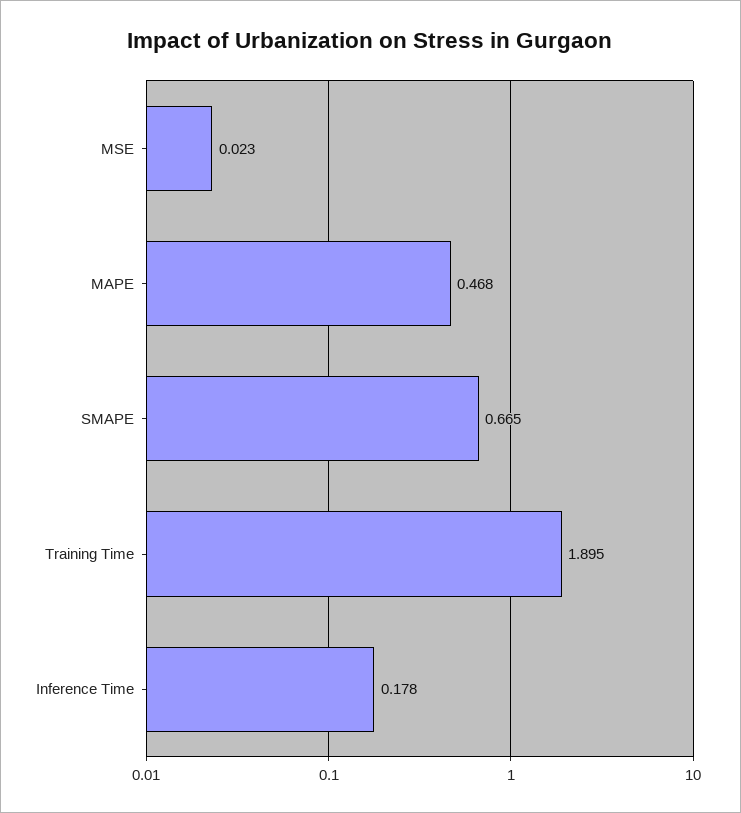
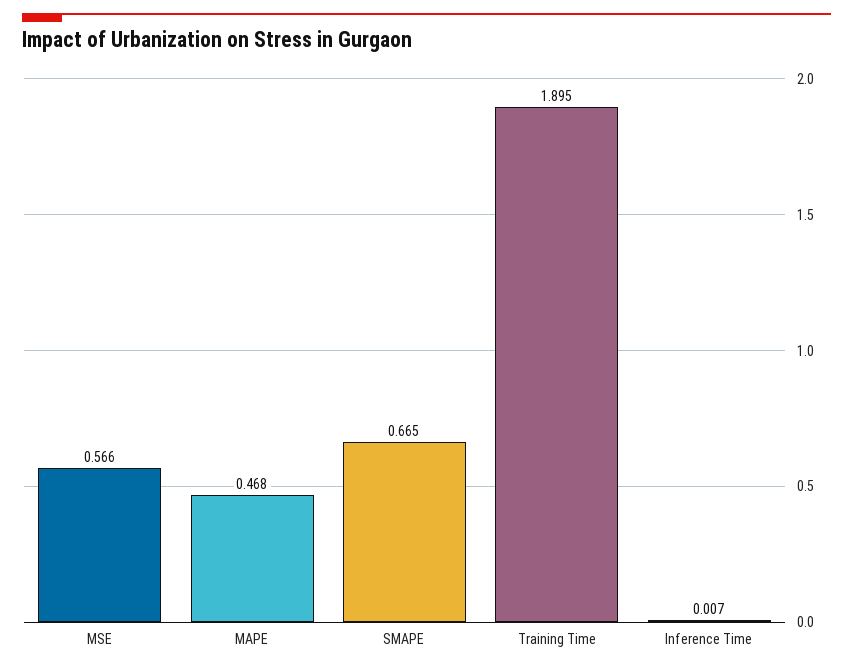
  {
-   "MSE": 0.023,
+   "MSE": 0.566,
    "MAPE": 0.468,
    "SMAPE": 0.665,
    "Training Time": 1.895,
-   "Inference Time": 0.178
+   "Inference Time": 0.007
  }

